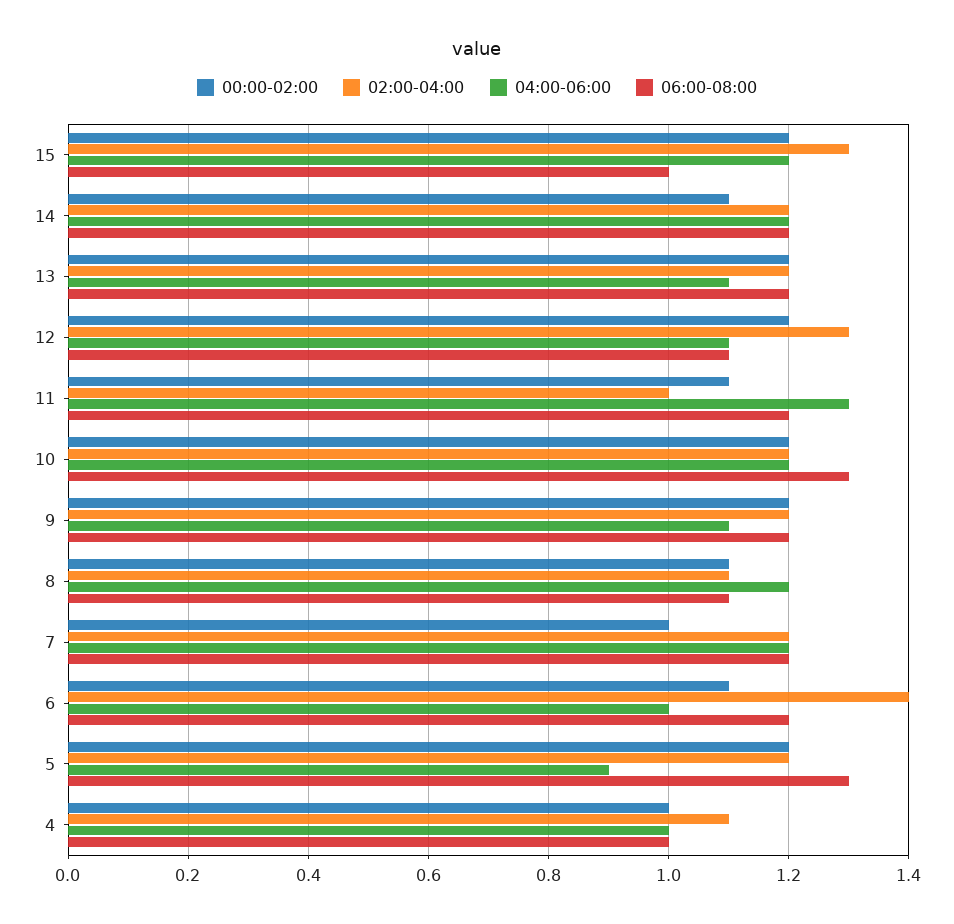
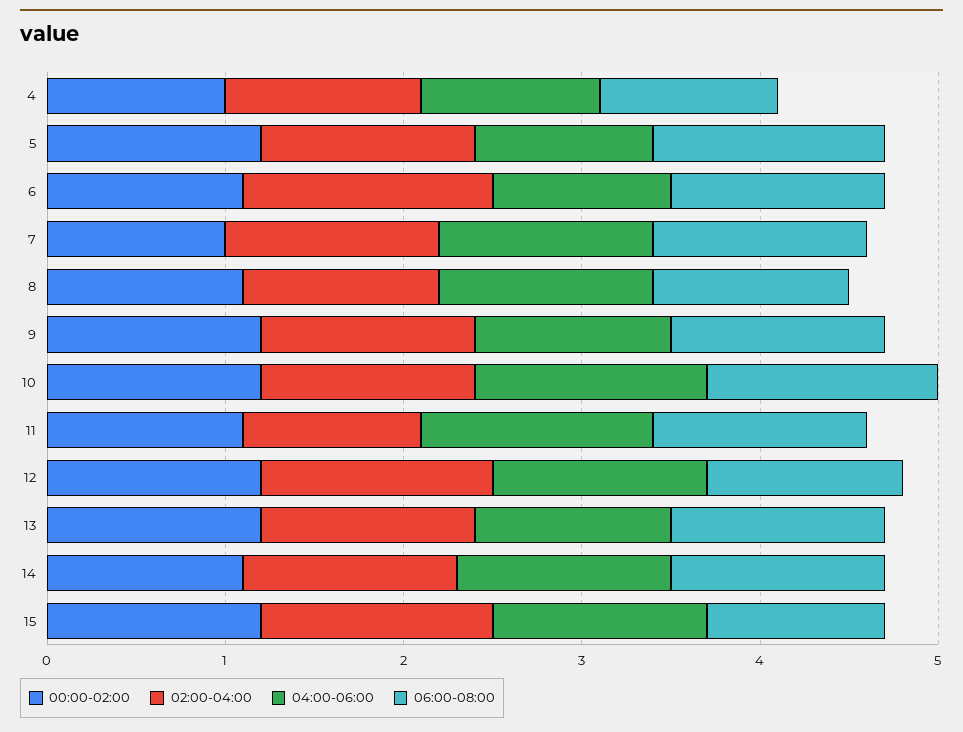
  {
    "00:00-02:00": {
      "15": 1.2,
      "14": 1.1,
      "13": 1.2,
      "12": 1.2,
      "11": 1.1,
      "10": 1.2,
      "9": 1.2,
      "8": 1.1,
      "7": 1,
      "6": 1.1,
      "5": 1.2,
      "4": 1
    },
    "02:00-04:00": {
      "15": 1.3,
      "14": 1.2,
      "13": 1.2,
      "12": 1.3,
      "11": 1,
      "10": 1.2,
      "9": 1.2,
      "8": 1.1,
      "7": 1.2,
      "6": 1.4,
      "5": 1.2,
      "4": 1.1
    },
    "04:00-06:00": {
      "15": 1.2,
      "14": 1.2,
      "13": 1.1,
-     "12": 1.1,
+     "12": 1.2,
      "11": 1.3,
-     "10": 1.2,
+     "10": 1.3,
      "9": 1.1,
      "8": 1.2,
      "7": 1.2,
      "6": 1,
-     "5": 0.9,
+     "5": 1,
      "4": 1
    },
    "06:00-08:00": {
      "15": 1,
      "14": 1.2,
      "13": 1.2,
      "12": 1.1,
      "11": 1.2,
      "10": 1.3,
      "9": 1.2,
      "8": 1.1,
      "7": 1.2,
      "6": 1.2,
      "5": 1.3,
      "4": 1
    }
  }

